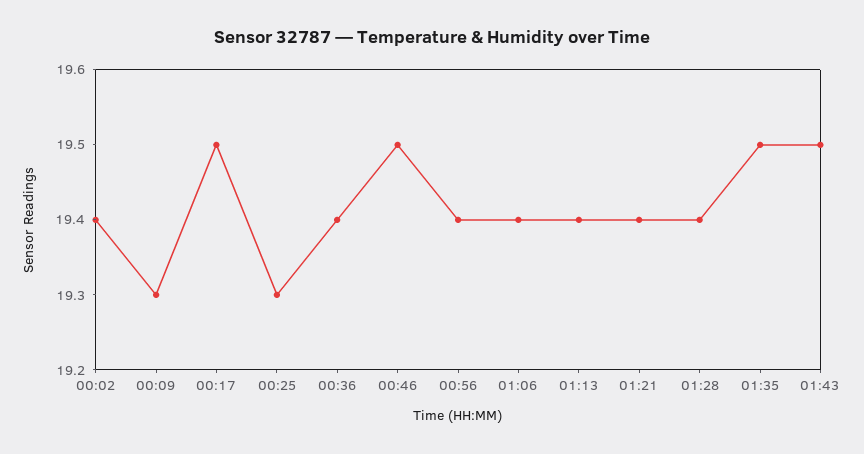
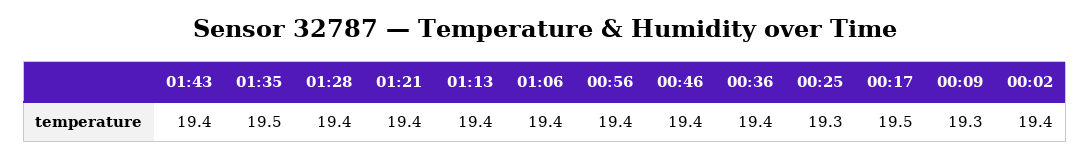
  {
    "00:02": 19.4,
    "00:09": 19.3,
    "00:17": 19.5,
    "00:25": 19.3,
    "00:36": 19.4,
-   "00:46": 19.5,
+   "00:46": 19.4,
    "00:56": 19.4,
    "01:06": 19.4,
    "01:13": 19.4,
    "01:21": 19.4,
    "01:28": 19.4,
    "01:35": 19.5,
-   "01:43": 19.5
+   "01:43": 19.4
  }

